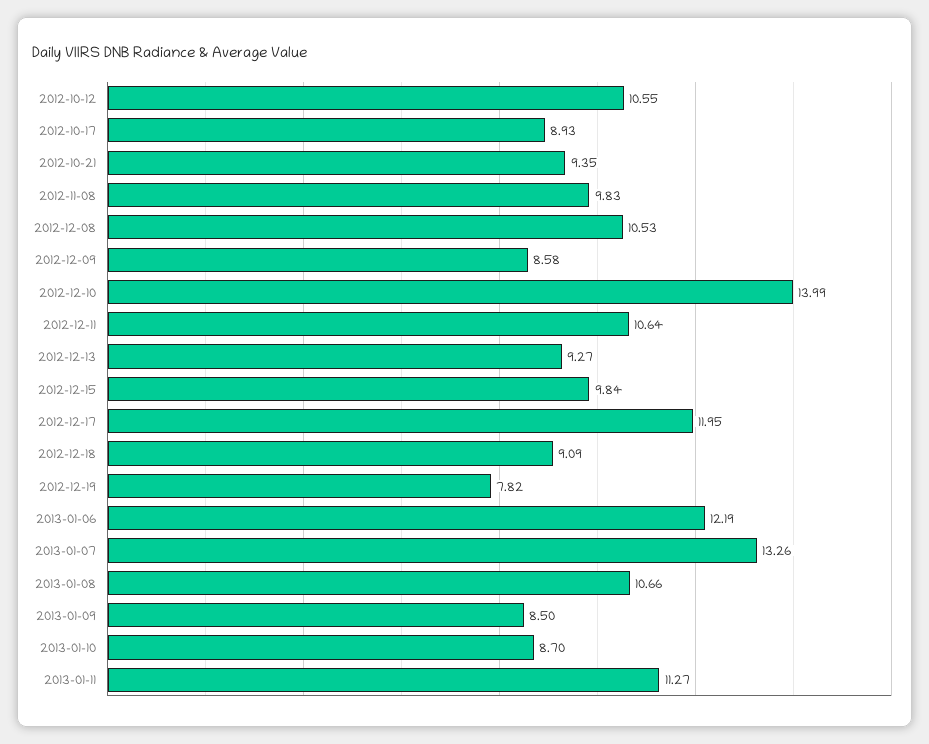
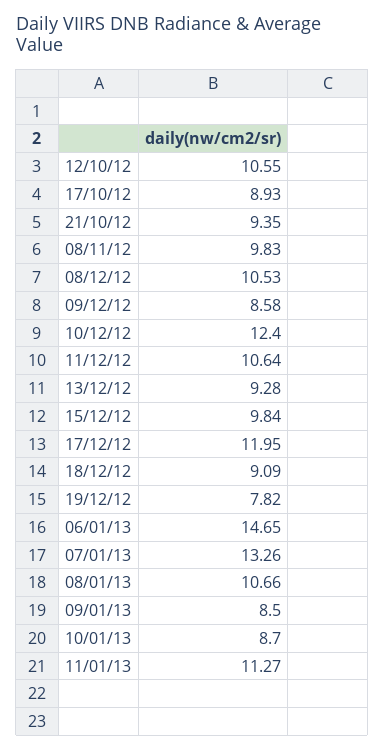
  {
    "2012-10-12": 10.55,
    "2012-10-17": 8.93,
    "2012-10-21": 9.35,
    "2012-11-08": 9.83,
    "2012-12-08": 10.53,
    "2012-12-09": 8.58,
-   "2012-12-10": 13.99,
+   "2012-12-10": 12.4,
    "2012-12-11": 10.64,
-   "2012-12-13": 9.27,
+   "2012-12-13": 9.28,
    "2012-12-15": 9.84,
    "2012-12-17": 11.95,
    "2012-12-18": 9.09,
    "2012-12-19": 7.82,
-   "2013-01-06": 12.19,
+   "2013-01-06": 14.65,
    "2013-01-07": 13.26,
    "2013-01-08": 10.66,
    "2013-01-09": 8.5,
    "2013-01-10": 8.7,
    "2013-01-11": 11.27
  }

